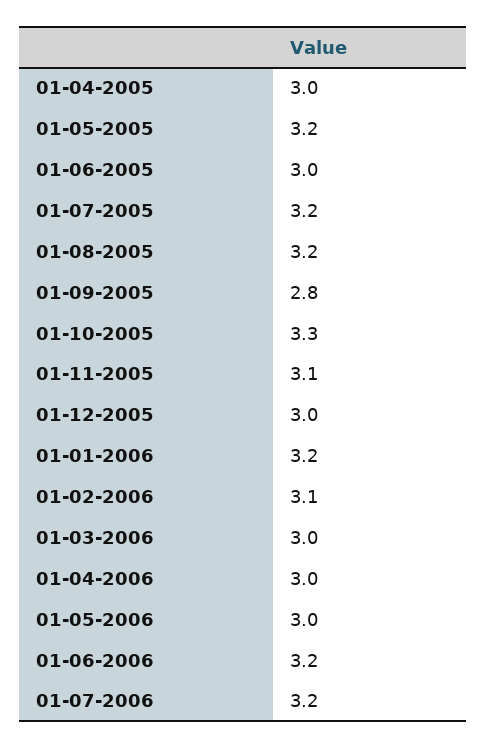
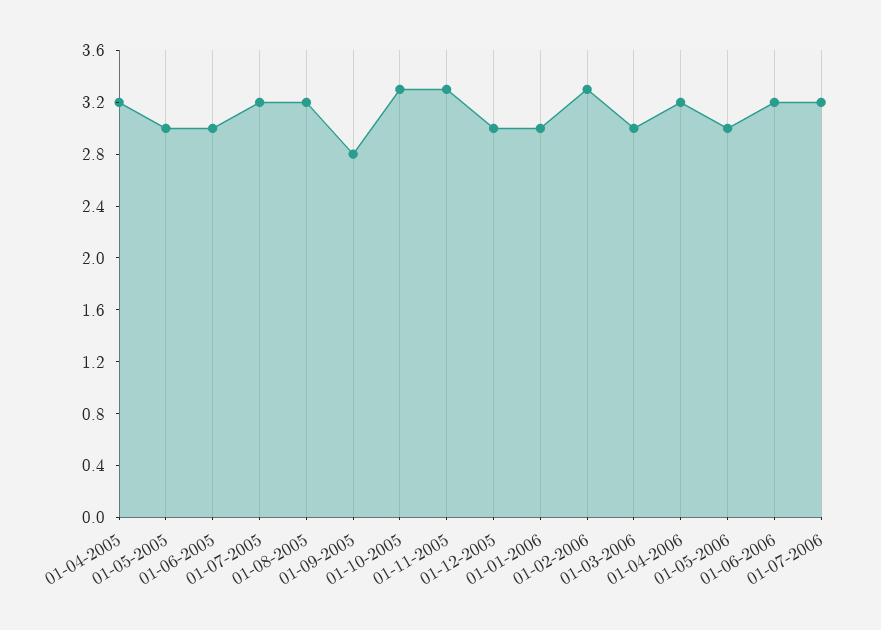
  {
-   "01-04-2005": 3,
+   "01-04-2005": 3.2,
-   "01-05-2005": 3.2,
+   "01-05-2005": 3,
    "01-06-2005": 3,
    "01-07-2005": 3.2,
    "01-08-2005": 3.2,
    "01-09-2005": 2.8,
    "01-10-2005": 3.3,
-   "01-11-2005": 3.1,
+   "01-11-2005": 3.3,
    "01-12-2005": 3,
-   "01-01-2006": 3.2,
+   "01-01-2006": 3,
-   "01-02-2006": 3.1,
+   "01-02-2006": 3.3,
    "01-03-2006": 3,
-   "01-04-2006": 3,
+   "01-04-2006": 3.2,
    "01-05-2006": 3,
    "01-06-2006": 3.2,
    "01-07-2006": 3.2
  }

